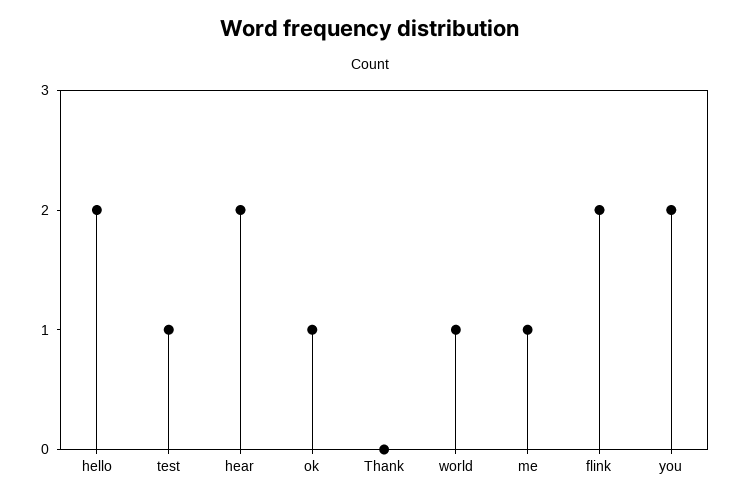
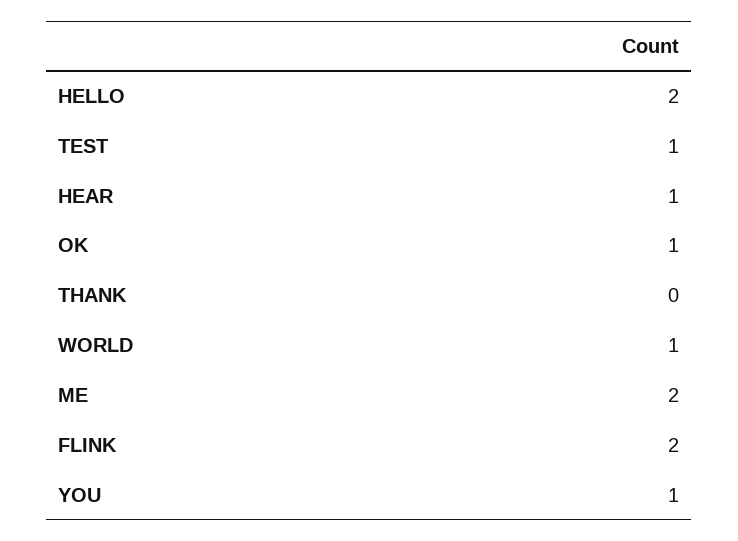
  {
    "hello": 2,
    "test": 1,
-   "hear": 2,
+   "hear": 1,
    "ok": 1,
    "Thank": 0,
    "world": 1,
-   "me": 1,
+   "me": 2,
    "flink": 2,
-   "you": 2
+   "you": 1
  }

